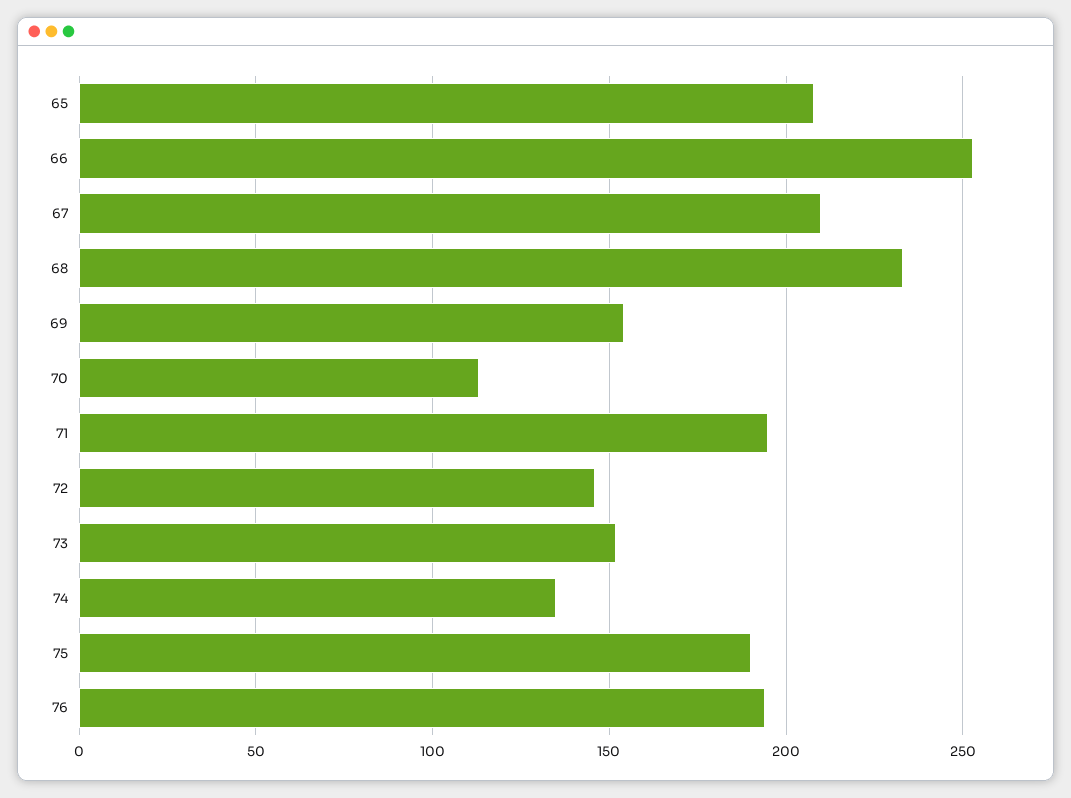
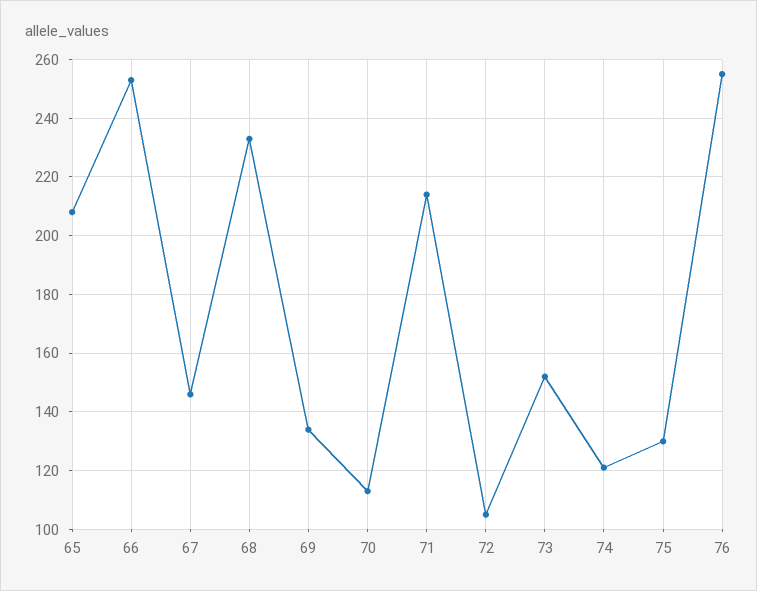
  {
    "65": 210,
    "66": 255,
-   "67": 210,
+   "67": 145,
    "68": 235,
-   "69": 155,
+   "69": 135,
    "70": 115,
-   "71": 195,
+   "71": 215,
-   "72": 145,
+   "72": 105,
    "73": 150,
-   "74": 135,
+   "74": 120,
-   "75": 190,
+   "75": 130,
-   "76": 195
+   "76": 255
  }

